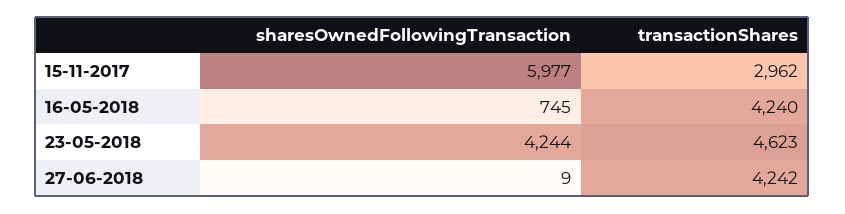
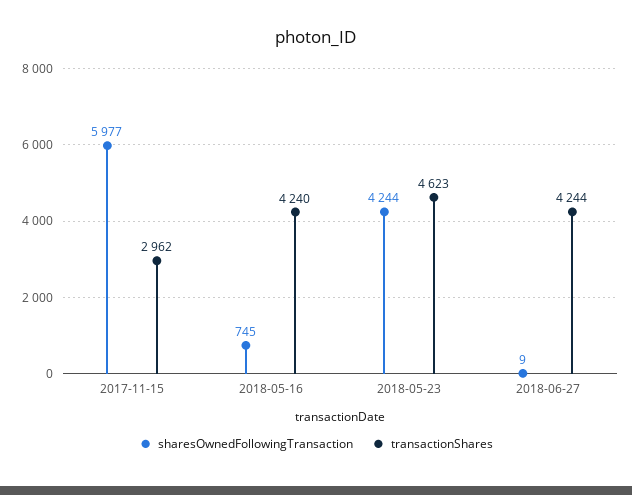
  {
    "sharesOwnedFollowingTransaction": {
      "15-11-2017": 5977,
      "16-05-2018": 745,
      "23-05-2018": 4244,
      "27-06-2018": 9
    },
    "transactionShares": {
      "15-11-2017": 2962,
      "16-05-2018": 4240,
      "23-05-2018": 4623,
-     "27-06-2018": 4242
+     "27-06-2018": 4244
    }
  }

